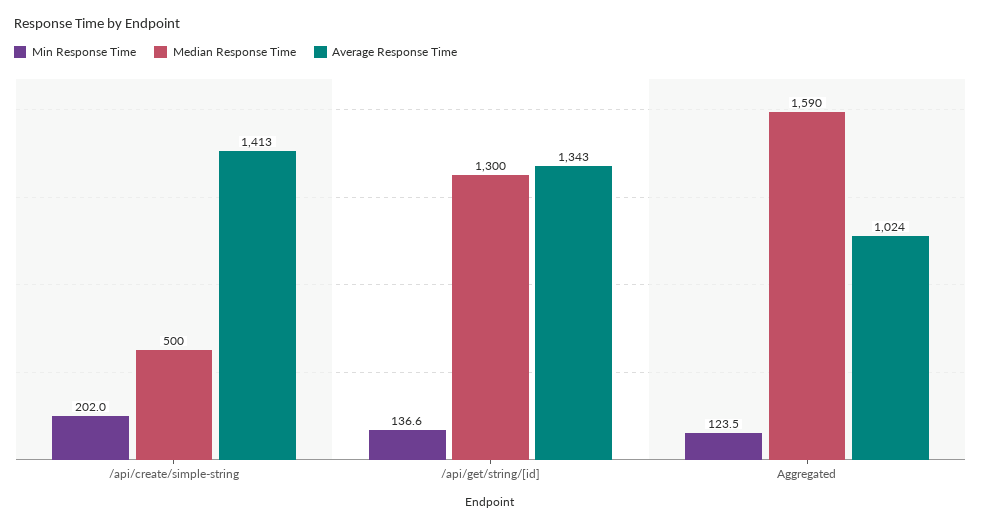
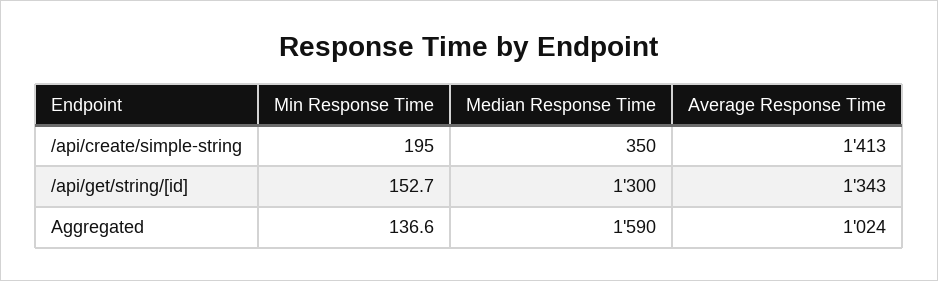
  {
    "Min Response Time": {
-     "/api/create/simple-string": 202,
+     "/api/create/simple-string": 195,
-     "/api/get/string/[id]": 136.6,
+     "/api/get/string/[id]": 152.7,
-     "Aggregated": 123.5
+     "Aggregated": 136.6
    },
    "Median Response Time": {
-     "/api/create/simple-string": 500,
+     "/api/create/simple-string": 350,
      "/api/get/string/[id]": 1300,
      "Aggregated": 1590
    },
    "Average Response Time": {
      "/api/create/simple-string": 1413,
      "/api/get/string/[id]": 1343,
      "Aggregated": 1024
    }
  }

